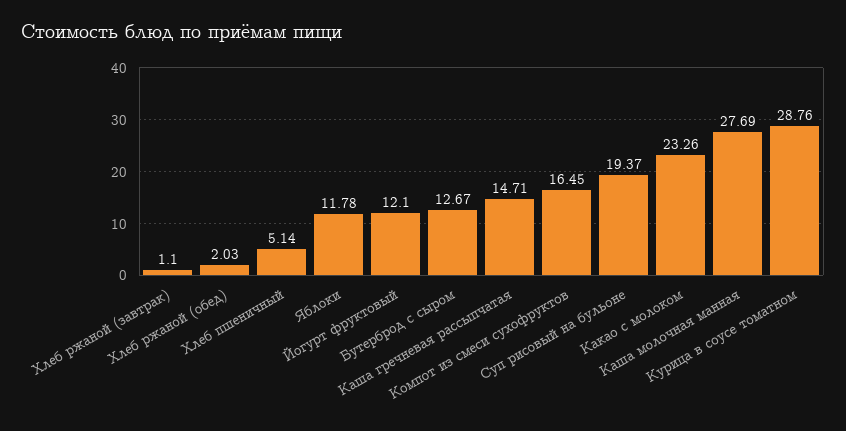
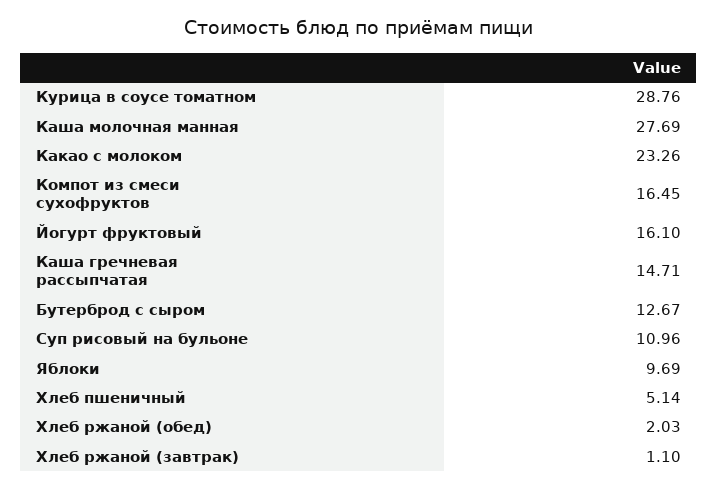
  {
    "Хлеб ржаной (завтрак)": 1.1,
    "Хлеб ржаной (обед)": 2.03,
    "Хлеб пшеничный": 5.14,
-   "Яблоки": 11.78,
+   "Яблоки": 9.69,
-   "Йогурт фруктовый": 12.1,
+   "Йогурт фруктовый": 16.1,
    "Бутерброд с сыром": 12.67,
    "Каша гречневая рассыпчатая": 14.71,
    "Компот из смеси сухофруктов": 16.45,
-   "Суп рисовый на бульоне": 19.37,
+   "Суп рисовый на бульоне": 10.96,
    "Какао с молоком": 23.26,
    "Каша молочная манная": 27.69,
    "Курица в соусе томатном": 28.76
  }

